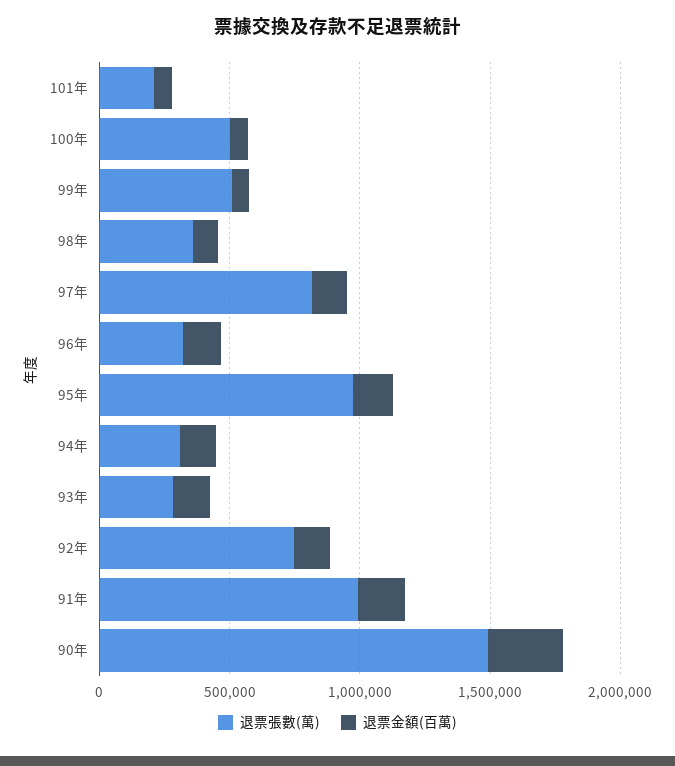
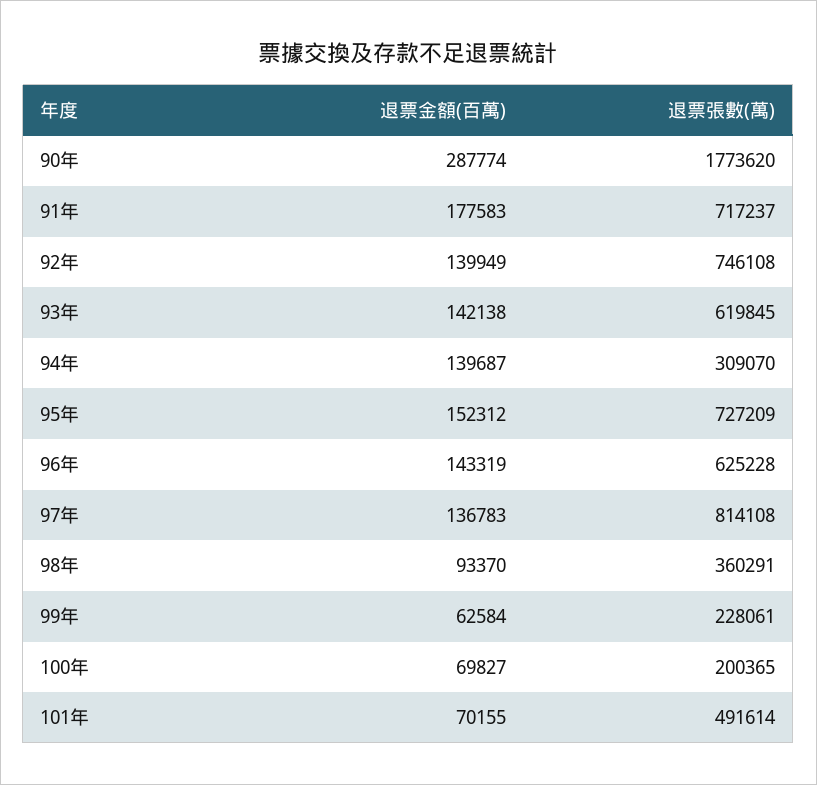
  {
    "退票張數(萬)": {
-     "101年": 200000,
+     "101年": 491614,
-     "100年": 500000,
+     "100年": 200365,
-     "99年": 500000,
+     "99年": 228061,
      "98年": 360291,
      "97年": 814108,
-     "96年": 300000,
+     "96年": 625228,
-     "95年": 1000000,
+     "95年": 727209,
      "94年": 309070,
-     "93年": 300000,
+     "93年": 619845,
      "92年": 746108,
-     "91年": 1000000,
+     "91年": 717237,
-     "90年": 1500000
+     "90年": 1773620
    },
    "退票金額(百萬)": {
      "101年": 70155,
      "100年": 69827,
      "99年": 62584,
      "98年": 93370,
      "97年": 136783,
      "96年": 143319,
      "95年": 152312,
      "94年": 139687,
      "93年": 142138,
      "92年": 139949,
      "91年": 177583,
      "90年": 287774
    }
  }

